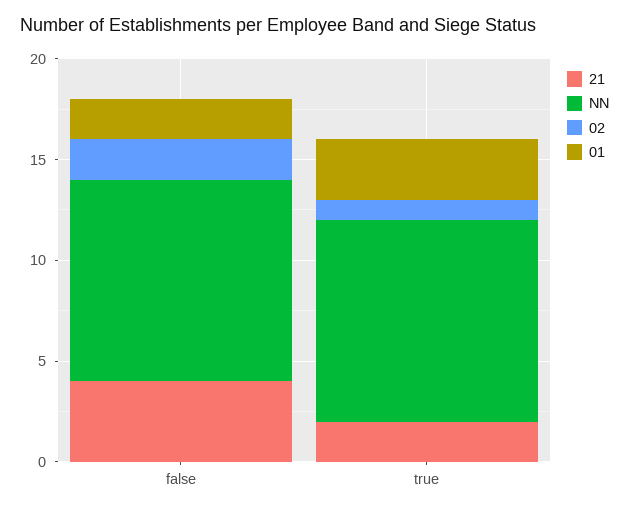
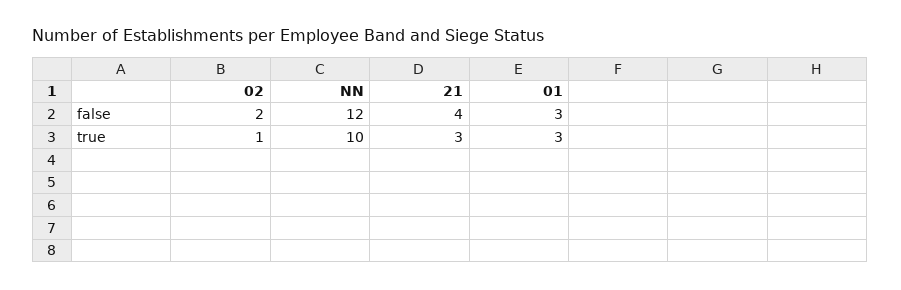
  {
    "21": {
      "false": 4,
-     "true": 2
+     "true": 3
    },
    "NN": {
-     "false": 10,
+     "false": 12,
      "true": 10
    },
    "02": {
      "false": 2,
      "true": 1
    },
    "01": {
-     "false": 2,
+     "false": 3,
      "true": 3
    }
  }

